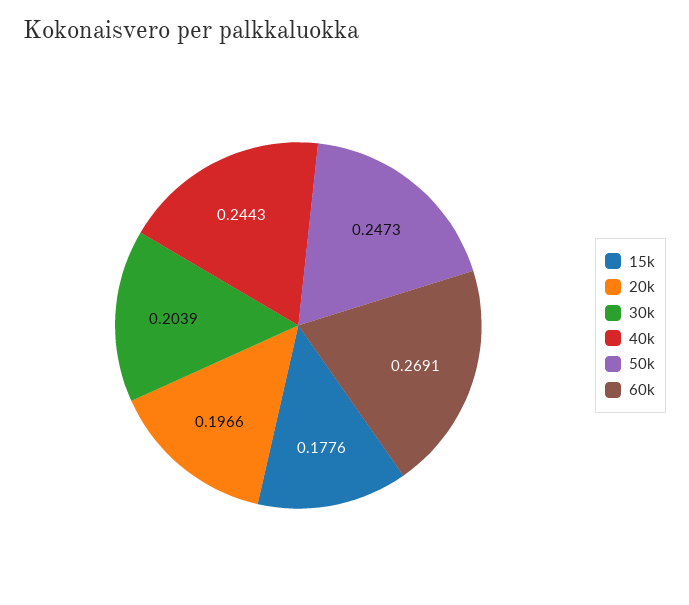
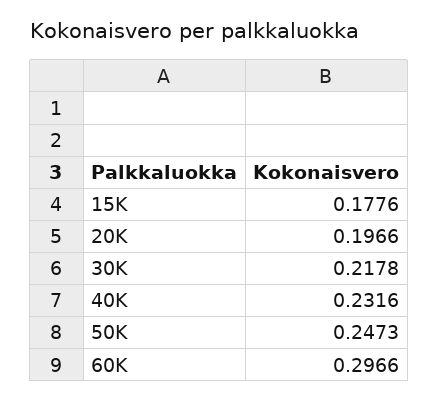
  {
    "15k": 0.1776,
    "20k": 0.1966,
-   "30k": 0.2039,
+   "30k": 0.2178,
-   "40k": 0.2443,
+   "40k": 0.2316,
    "50k": 0.2473,
-   "60k": 0.2691
+   "60k": 0.2966
  }

